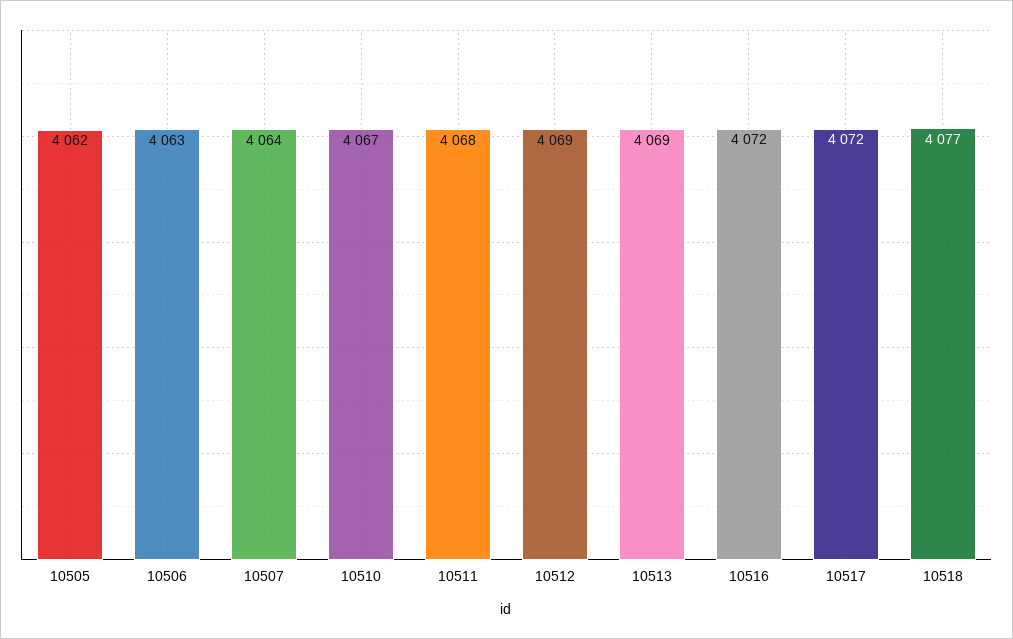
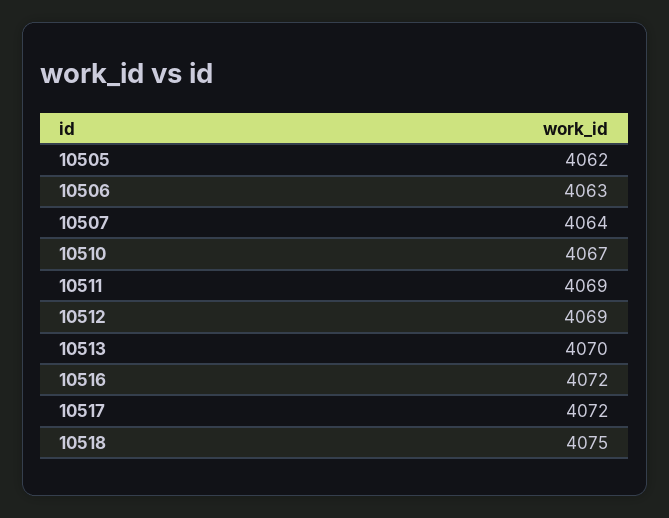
  {
    "10505": 4062,
    "10506": 4063,
    "10507": 4064,
    "10510": 4067,
-   "10511": 4068,
+   "10511": 4069,
    "10512": 4069,
-   "10513": 4069,
+   "10513": 4070,
    "10516": 4072,
    "10517": 4072,
-   "10518": 4077
+   "10518": 4075
  }

